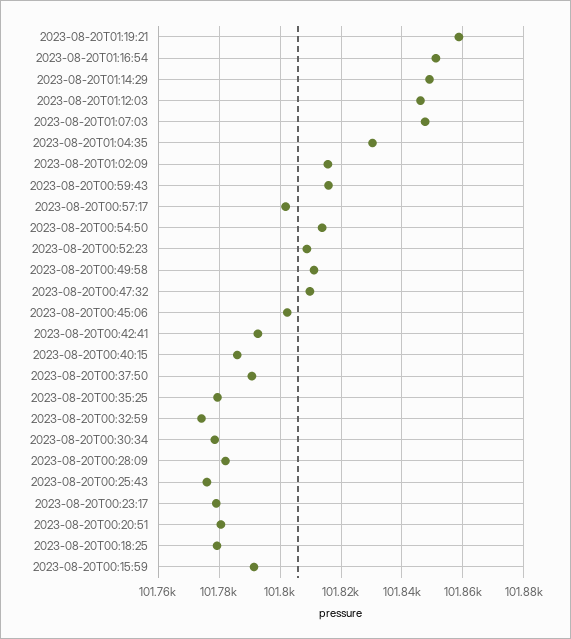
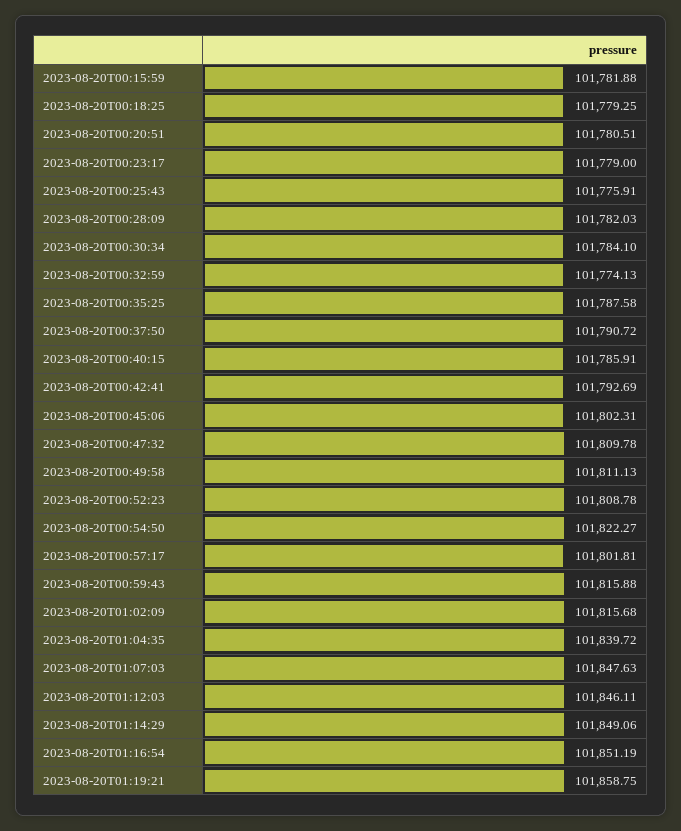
  {
    "2023-08-20T01:19:21": 101858.75,
    "2023-08-20T01:16:54": 101851.19,
    "2023-08-20T01:14:29": 101849.06,
    "2023-08-20T01:12:03": 101846.11,
    "2023-08-20T01:07:03": 101847.63,
-   "2023-08-20T01:04:35": 101830,
+   "2023-08-20T01:04:35": 101839.72,
    "2023-08-20T01:02:09": 101815.68,
    "2023-08-20T00:59:43": 101815.88,
    "2023-08-20T00:57:17": 101801.81,
-   "2023-08-20T00:54:50": 101814,
+   "2023-08-20T00:54:50": 101822.27,
    "2023-08-20T00:52:23": 101808.78,
    "2023-08-20T00:49:58": 101811.13,
    "2023-08-20T00:47:32": 101809.78,
    "2023-08-20T00:45:06": 101802.31,
    "2023-08-20T00:42:41": 101792.69,
    "2023-08-20T00:40:15": 101785.91,
    "2023-08-20T00:37:50": 101790.72,
-   "2023-08-20T00:35:25": 101780,
+   "2023-08-20T00:35:25": 101787.58,
    "2023-08-20T00:32:59": 101774.13,
-   "2023-08-20T00:30:34": 101778,
+   "2023-08-20T00:30:34": 101784.1,
    "2023-08-20T00:28:09": 101782.03,
    "2023-08-20T00:25:43": 101775.91,
    "2023-08-20T00:23:17": 101779,
    "2023-08-20T00:20:51": 101780.51,
    "2023-08-20T00:18:25": 101779.25,
-   "2023-08-20T00:15:59": 101792
+   "2023-08-20T00:15:59": 101781.88
  }

